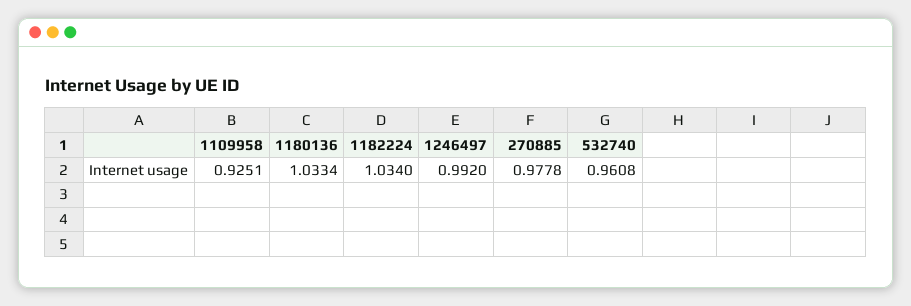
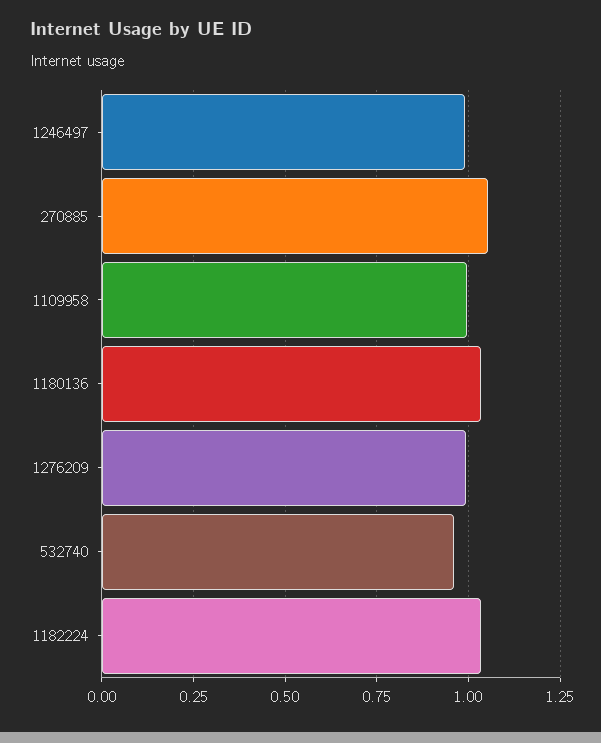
  {
-   "1109958": 0.9251,
+   "1109958": 1,
    "1180136": 1.0334,
    "1182224": 1.034,
    "1246497": 0.992,
-   "270885": 0.9778,
+   "270885": 1.05,
-   "532740": 0.9608
+   "532740": 0.9608,
+   "1276209": 1
  }

